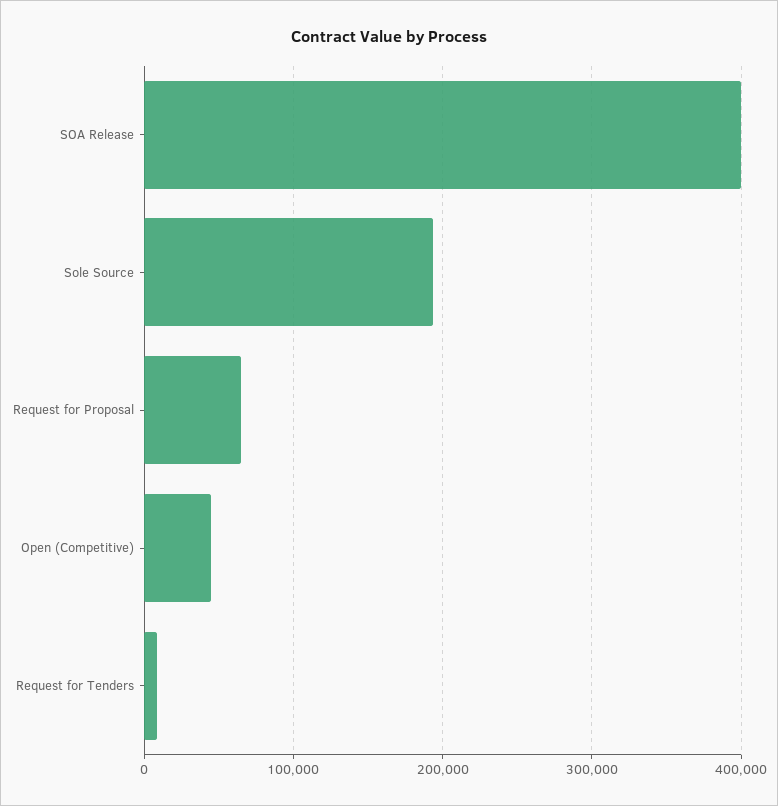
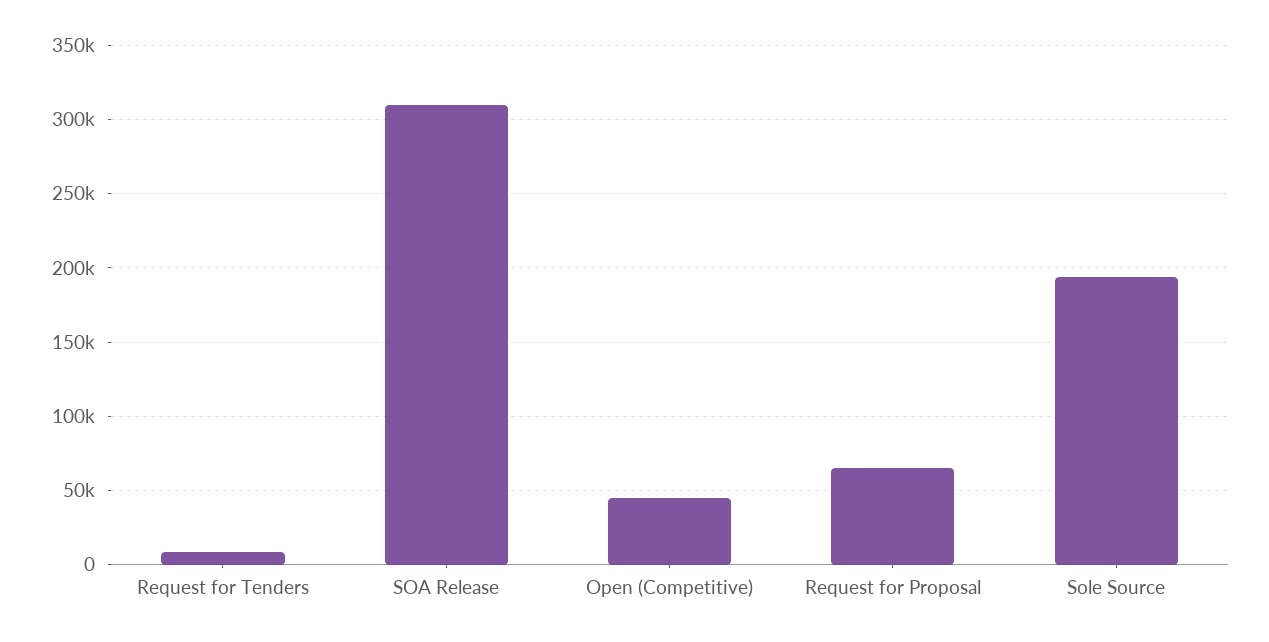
  {
-   "SOA Release": 400000,
+   "SOA Release": 310000,
    "Sole Source": 195000,
    "Request for Proposal": 65000,
    "Open (Competitive)": 45000,
    "Request for Tenders": 10000
  }

